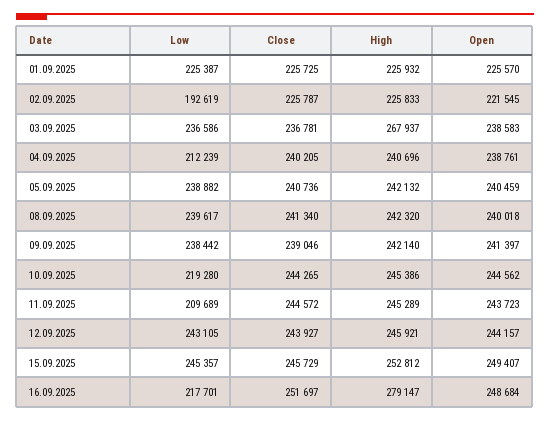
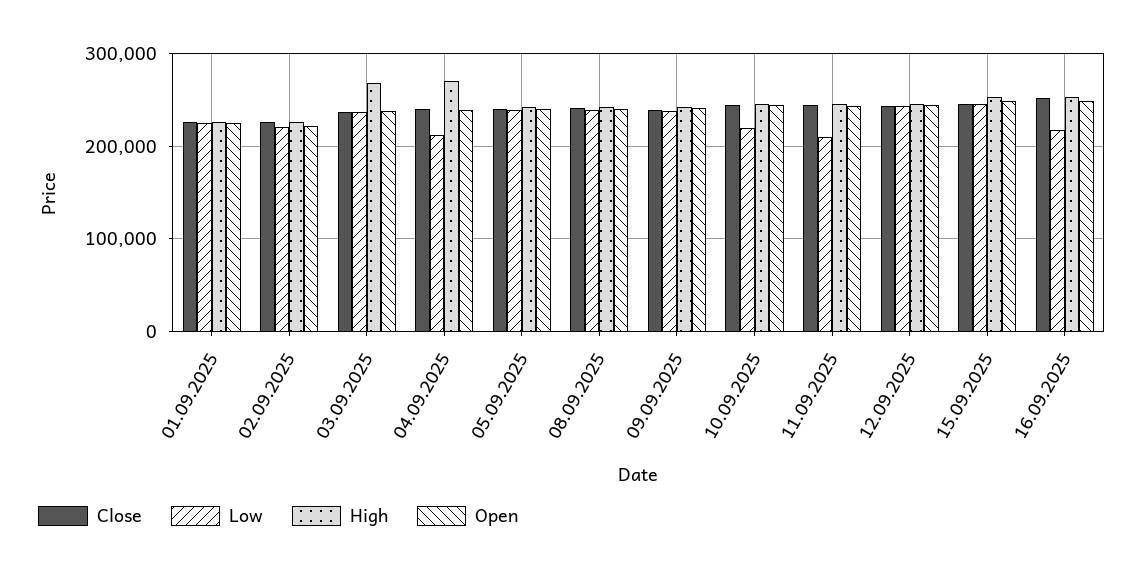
  {
    "Low": {
      "01.09.2025": 225387,
-     "02.09.2025": 192619,
+     "02.09.2025": 220000,
      "03.09.2025": 236586,
      "04.09.2025": 212239,
      "05.09.2025": 238882,
      "08.09.2025": 239617,
      "09.09.2025": 238442,
      "10.09.2025": 219280,
      "11.09.2025": 209689,
      "12.09.2025": 243105,
      "15.09.2025": 245357,
      "16.09.2025": 217701
    },
    "Close": {
      "01.09.2025": 225725,
      "02.09.2025": 225787,
      "03.09.2025": 236781,
      "04.09.2025": 240205,
      "05.09.2025": 240736,
      "08.09.2025": 241340,
      "09.09.2025": 239046,
      "10.09.2025": 244265,
      "11.09.2025": 244572,
      "12.09.2025": 243927,
      "15.09.2025": 245729,
      "16.09.2025": 251697
    },
    "High": {
      "01.09.2025": 225932,
      "02.09.2025": 225833,
      "03.09.2025": 267937,
-     "04.09.2025": 240696,
+     "04.09.2025": 270000,
      "05.09.2025": 242132,
      "08.09.2025": 242320,
      "09.09.2025": 242140,
      "10.09.2025": 245386,
      "11.09.2025": 245289,
      "12.09.2025": 245921,
      "15.09.2025": 252812,
-     "16.09.2025": 279147
+     "16.09.2025": 250000
    },
    "Open": {
      "01.09.2025": 225570,
      "02.09.2025": 221545,
      "03.09.2025": 238583,
      "04.09.2025": 238761,
      "05.09.2025": 240459,
      "08.09.2025": 240018,
      "09.09.2025": 241397,
      "10.09.2025": 244562,
      "11.09.2025": 243723,
      "12.09.2025": 244157,
      "15.09.2025": 249407,
      "16.09.2025": 248684
    }
  }

